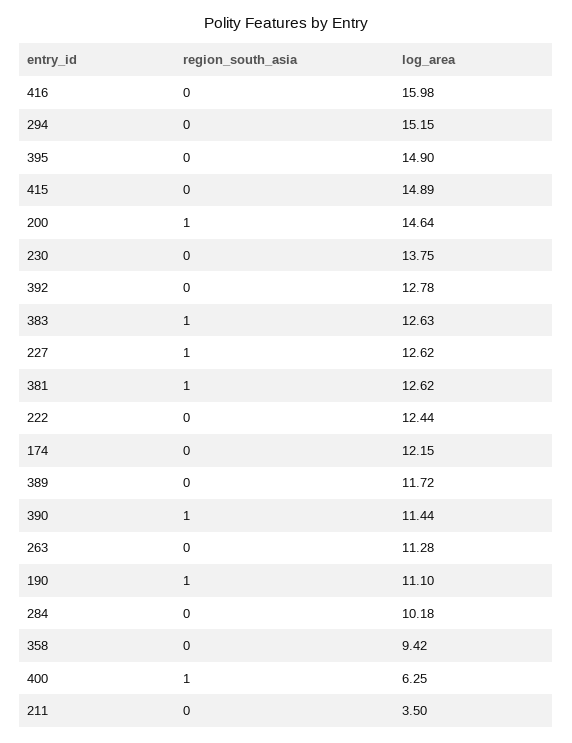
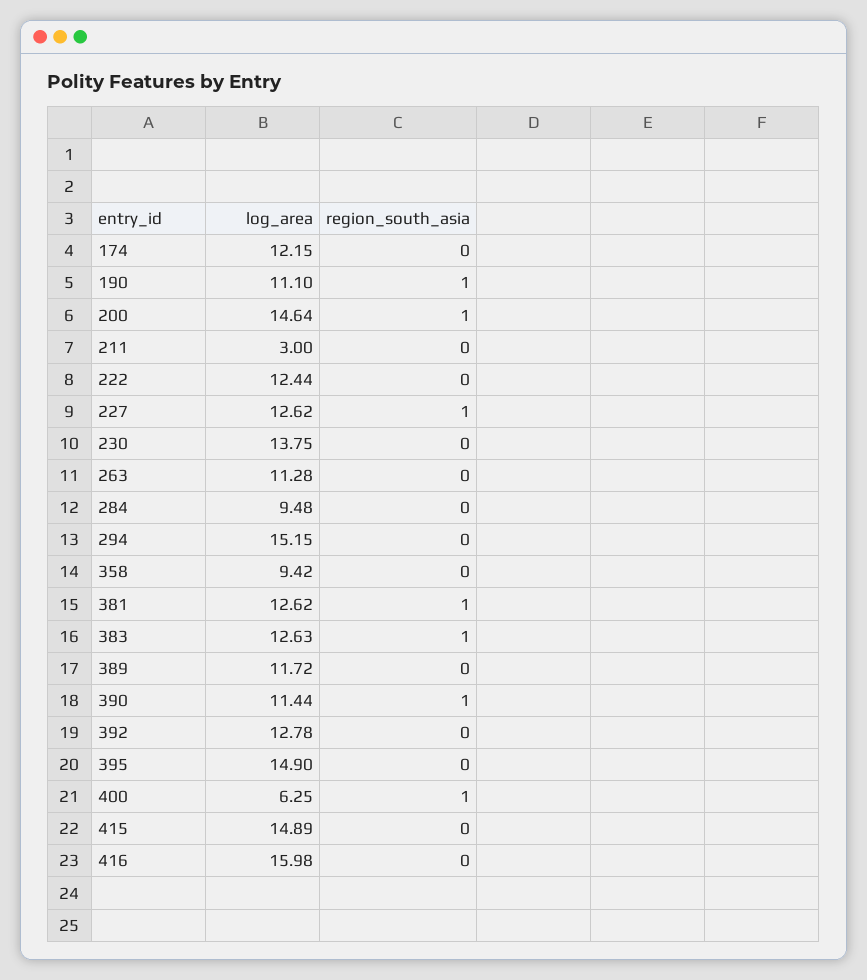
  {
    "region_south_asia": {
      "416": 0,
      "294": 0,
      "395": 0,
      "415": 0,
      "200": 1,
      "230": 0,
      "392": 0,
      "383": 1,
      "227": 1,
      "381": 1,
      "222": 0,
      "174": 0,
      "389": 0,
      "390": 1,
      "263": 0,
      "190": 1,
      "284": 0,
      "358": 0,
      "400": 1,
      "211": 0
    },
    "log_area": {
      "416": 15.98,
      "294": 15.15,
      "395": 14.9,
      "415": 14.89,
      "200": 14.64,
      "230": 13.75,
      "392": 12.78,
      "383": 12.63,
      "227": 12.62,
      "381": 12.62,
      "222": 12.44,
      "174": 12.15,
      "389": 11.72,
      "390": 11.44,
      "263": 11.28,
      "190": 11.1,
-     "284": 10.18,
+     "284": 9.48,
      "358": 9.42,
      "400": 6.25,
-     "211": 3.5
+     "211": 3
    }
  }

